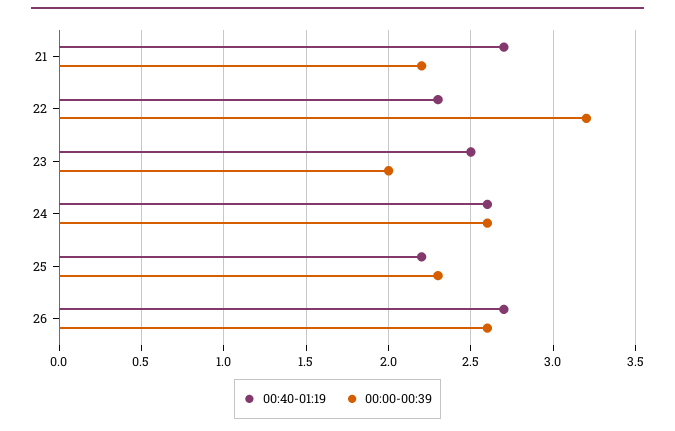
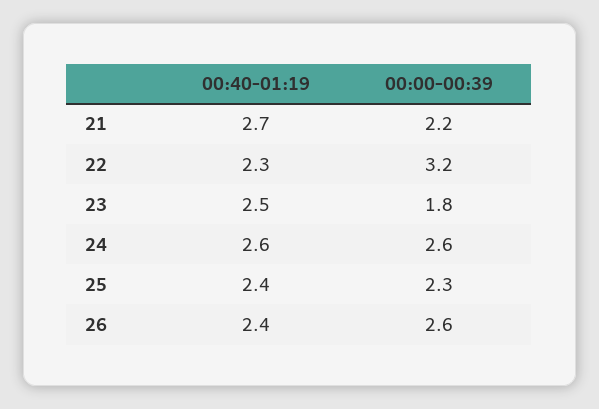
  {
    "00:40-01:19": {
      "21": 2.7,
      "22": 2.3,
      "23": 2.5,
      "24": 2.6,
-     "25": 2.2,
+     "25": 2.4,
-     "26": 2.7
+     "26": 2.4
    },
    "00:00-00:39": {
      "21": 2.2,
      "22": 3.2,
-     "23": 2,
+     "23": 1.8,
      "24": 2.6,
      "25": 2.3,
      "26": 2.6
    }
  }

